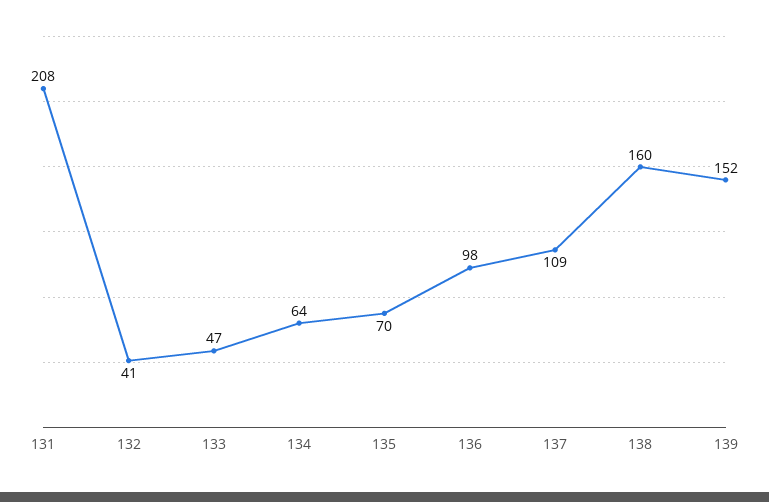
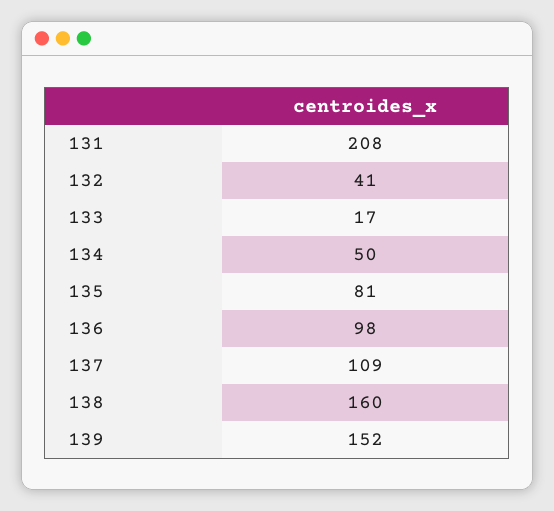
  {
    "131": 208,
    "132": 41,
-   "133": 47,
+   "133": 17,
-   "134": 64,
+   "134": 50,
-   "135": 70,
+   "135": 81,
    "136": 98,
    "137": 109,
    "138": 160,
    "139": 152
  }

